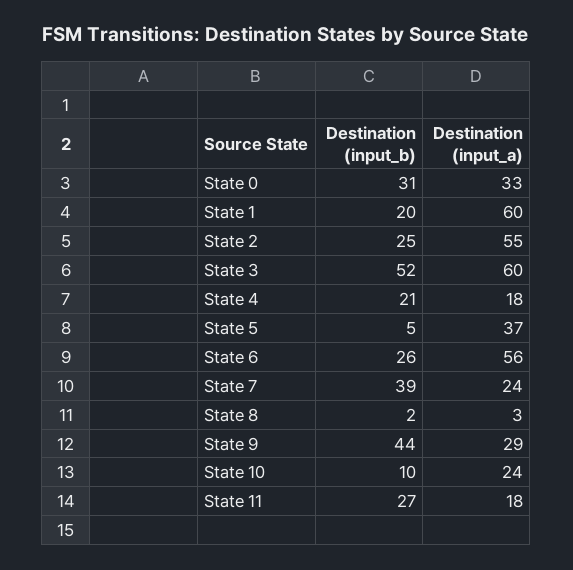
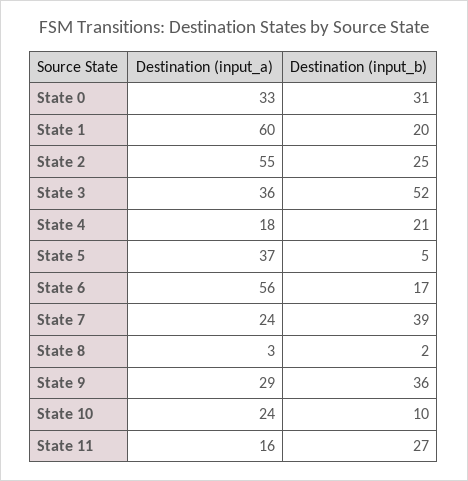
  {
    "Destination (input_b)": {
      "State 0": 31,
      "State 1": 20,
      "State 2": 25,
      "State 3": 52,
      "State 4": 21,
      "State 5": 5,
-     "State 6": 26,
+     "State 6": 17,
      "State 7": 39,
      "State 8": 2,
-     "State 9": 44,
+     "State 9": 36,
      "State 10": 10,
      "State 11": 27
    },
    "Destination (input_a)": {
      "State 0": 33,
      "State 1": 60,
      "State 2": 55,
-     "State 3": 60,
+     "State 3": 36,
      "State 4": 18,
      "State 5": 37,
      "State 6": 56,
      "State 7": 24,
      "State 8": 3,
      "State 9": 29,
      "State 10": 24,
-     "State 11": 18
+     "State 11": 16
    }
  }

